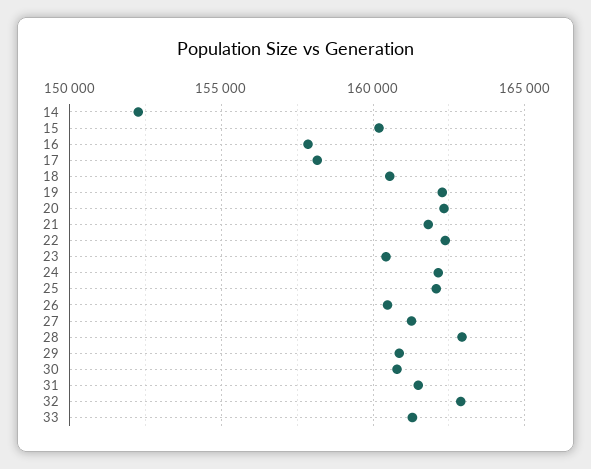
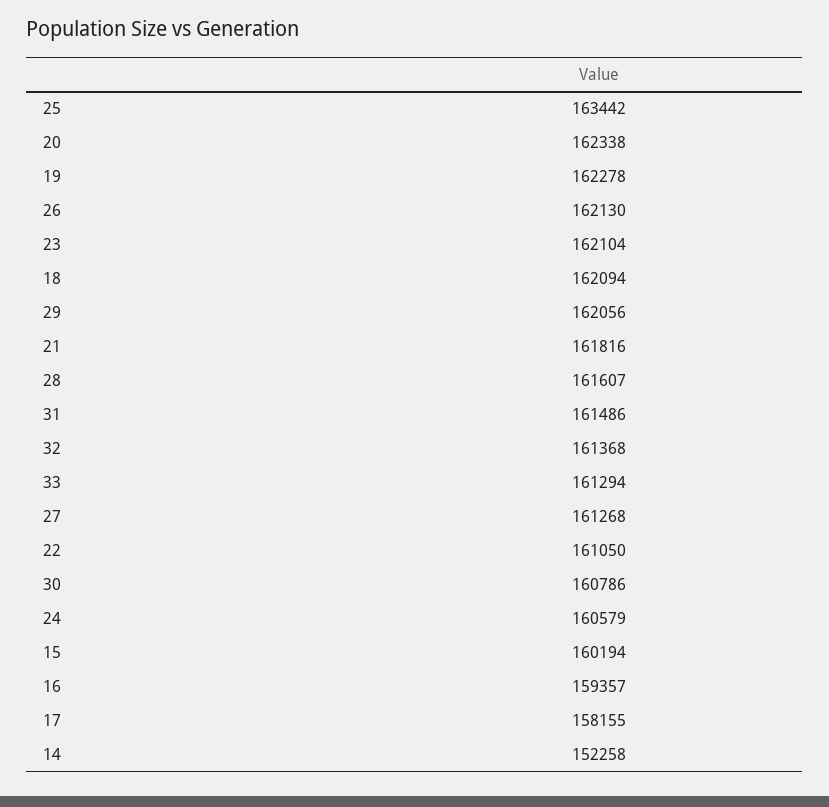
  {
    "14": 152258,
    "15": 160194,
-   "16": 158000,
+   "16": 159357,
    "17": 158155,
-   "18": 160500,
+   "18": 162094,
    "19": 162278,
    "20": 162338,
    "21": 161816,
-   "22": 162500,
+   "22": 161050,
-   "23": 160500,
+   "23": 162104,
-   "24": 162000,
+   "24": 160579,
-   "25": 162000,
+   "25": 163442,
-   "26": 160500,
+   "26": 162130,
    "27": 161268,
-   "28": 163000,
+   "28": 161607,
-   "29": 161000,
+   "29": 162056,
    "30": 160786,
    "31": 161486,
-   "32": 163000,
+   "32": 161368,
    "33": 161294
  }

